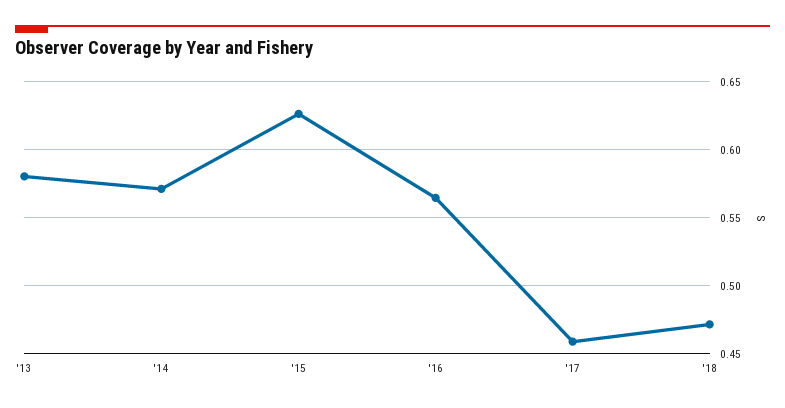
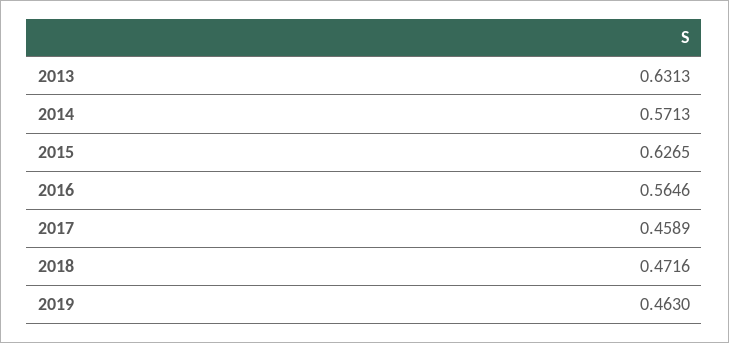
  {
-   "'13": 0.58,
+   "'13": 0.6313,
    "'14": 0.5713,
    "'15": 0.6265,
    "'16": 0.5646,
    "'17": 0.4589,
-   "'18": 0.4716
+   "'18": 0.4716,
+   "2019": 0.463
  }

